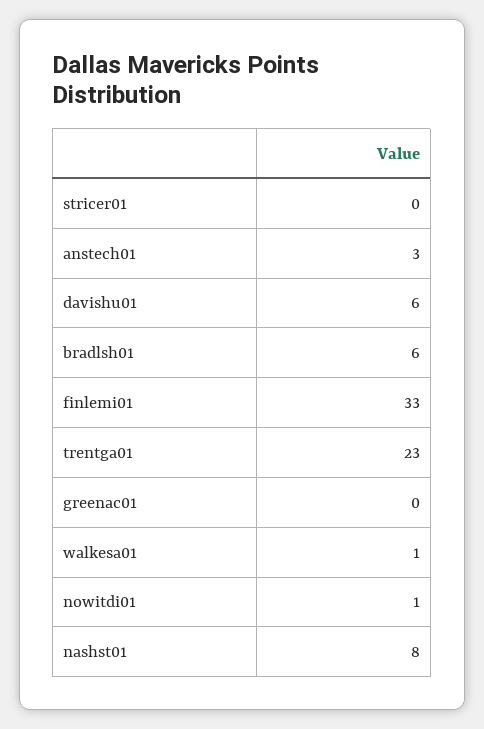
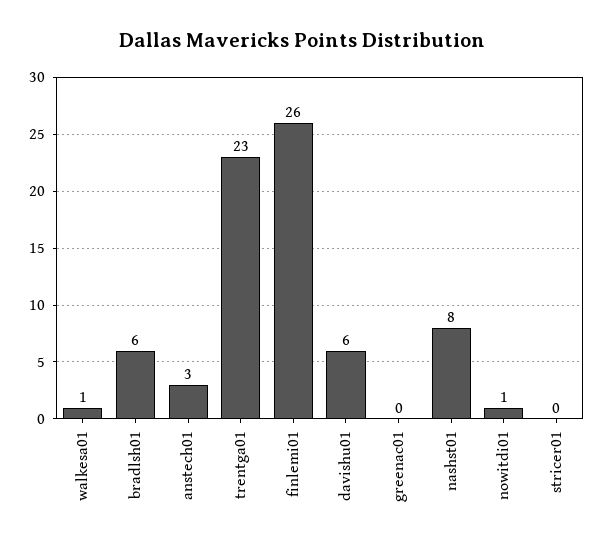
  {
    "stricer01": 0,
    "anstech01": 3,
    "davishu01": 6,
    "bradlsh01": 6,
-   "finlemi01": 33,
+   "finlemi01": 26,
    "trentga01": 23,
    "greenac01": 0,
    "walkesa01": 1,
    "nowitdi01": 1,
    "nashst01": 8
  }

